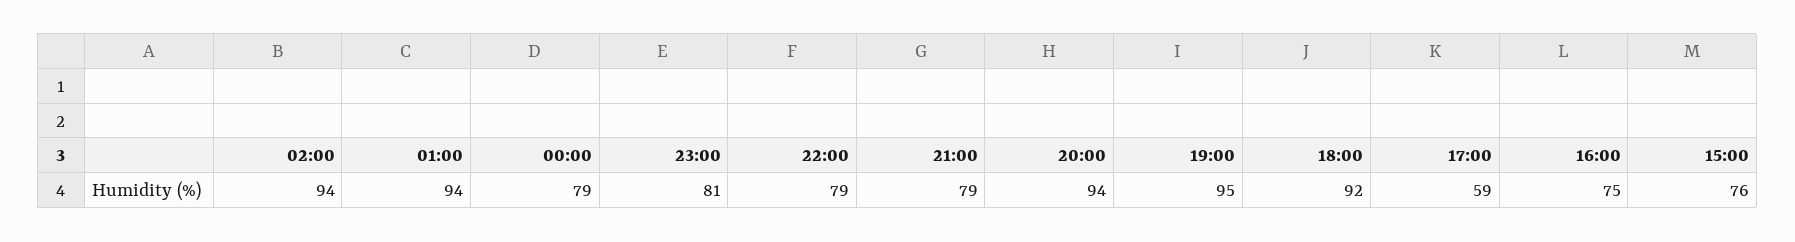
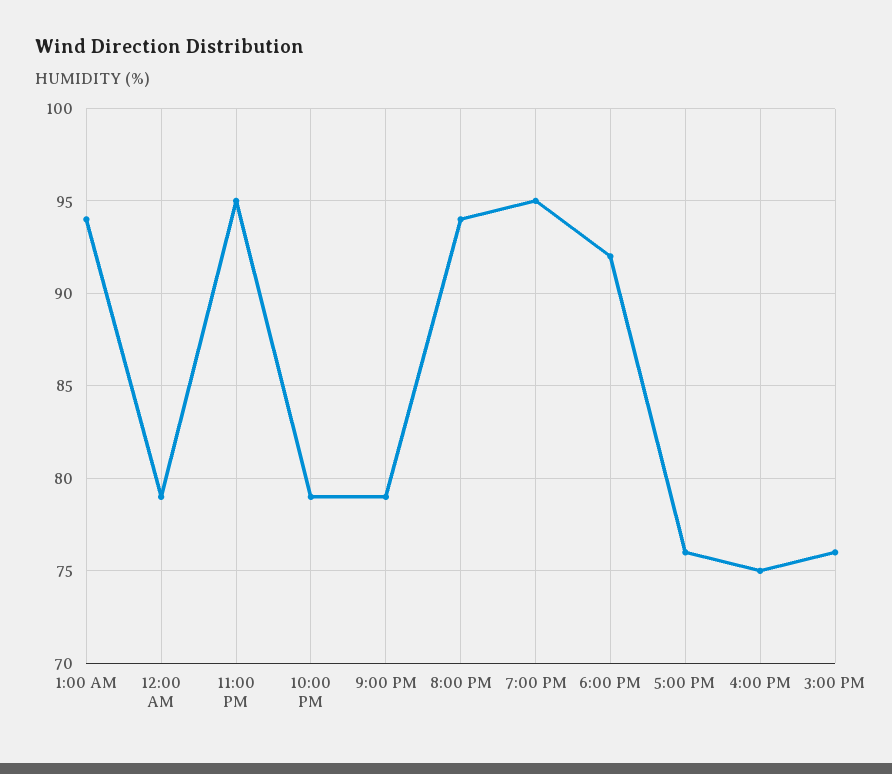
  {
-   "02:00": 94,
    "01:00": 94,
    "00:00": 79,
-   "23:00": 81,
+   "23:00": 95,
    "22:00": 79,
    "21:00": 79,
    "20:00": 94,
    "19:00": 95,
    "18:00": 92,
-   "17:00": 59,
+   "17:00": 76,
    "16:00": 75,
    "15:00": 76
  }

